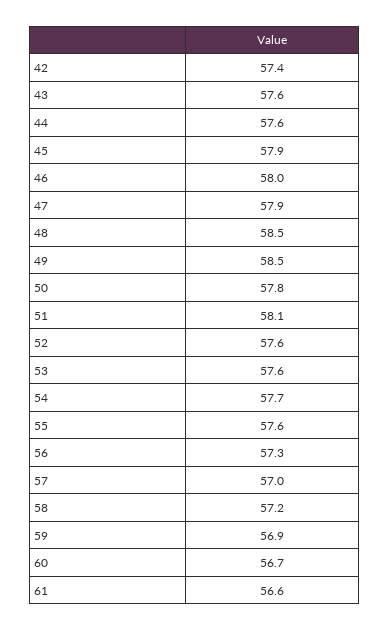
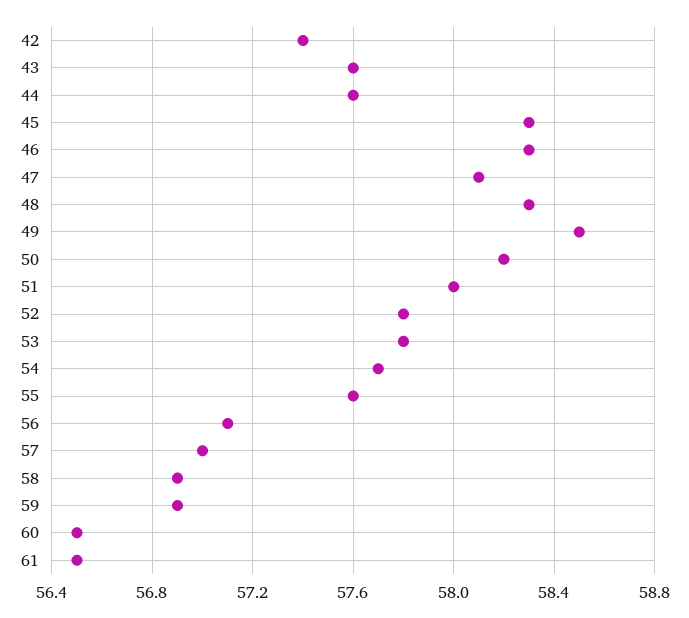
  {
    "42": 57.4,
    "43": 57.6,
    "44": 57.6,
-   "45": 57.9,
+   "45": 58.3,
-   "46": 58,
+   "46": 58.3,
-   "47": 57.9,
+   "47": 58.1,
-   "48": 58.5,
+   "48": 58.3,
    "49": 58.5,
-   "50": 57.8,
+   "50": 58.2,
-   "51": 58.1,
+   "51": 58,
-   "52": 57.6,
+   "52": 57.8,
-   "53": 57.6,
+   "53": 57.8,
    "54": 57.7,
    "55": 57.6,
-   "56": 57.3,
+   "56": 57.1,
    "57": 57,
-   "58": 57.2,
+   "58": 56.9,
    "59": 56.9,
-   "60": 56.7,
+   "60": 56.5,
-   "61": 56.6
+   "61": 56.5
  }

